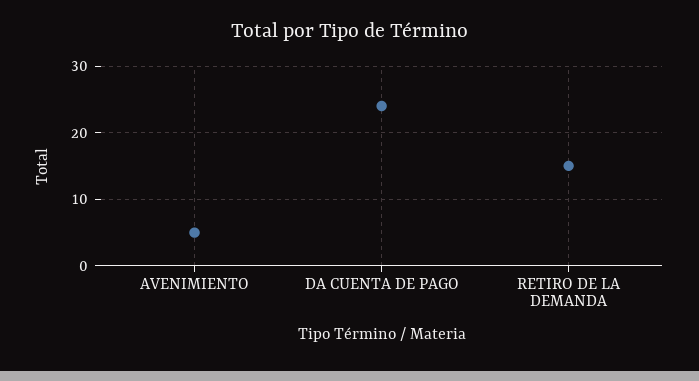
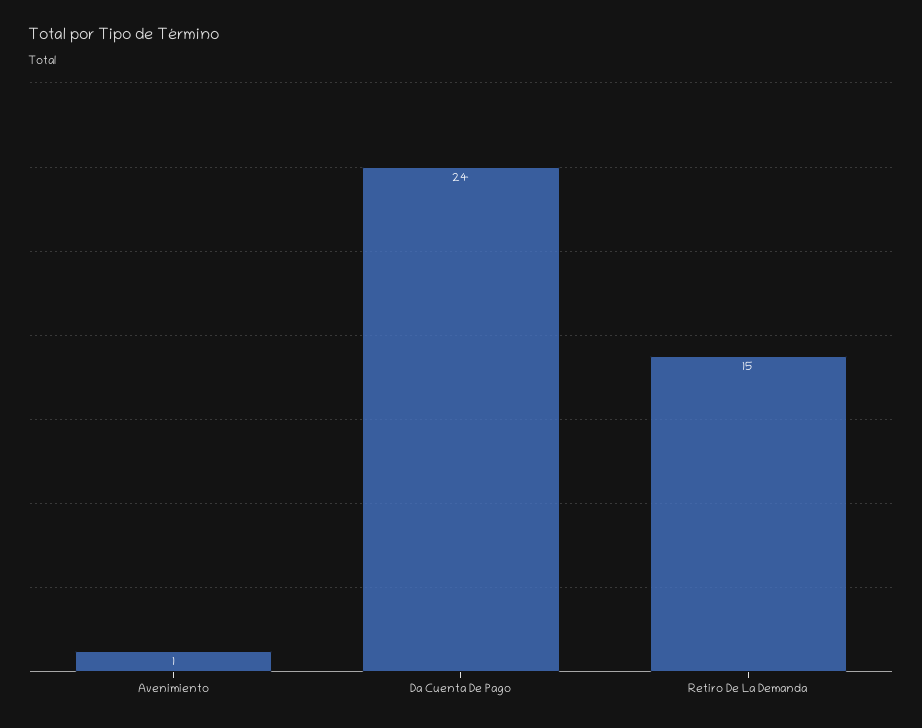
  {
-   "AVENIMIENTO": 5,
+   "AVENIMIENTO": 1,
    "DA CUENTA DE PAGO": 24,
    "RETIRO DE LA DEMANDA": 15
  }

